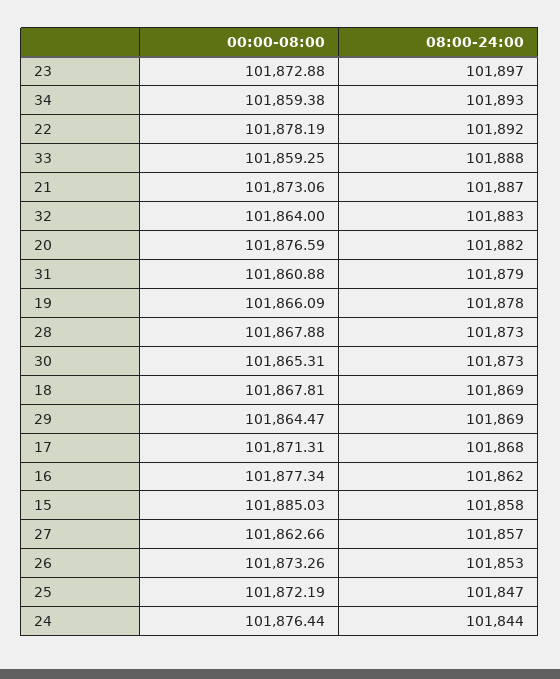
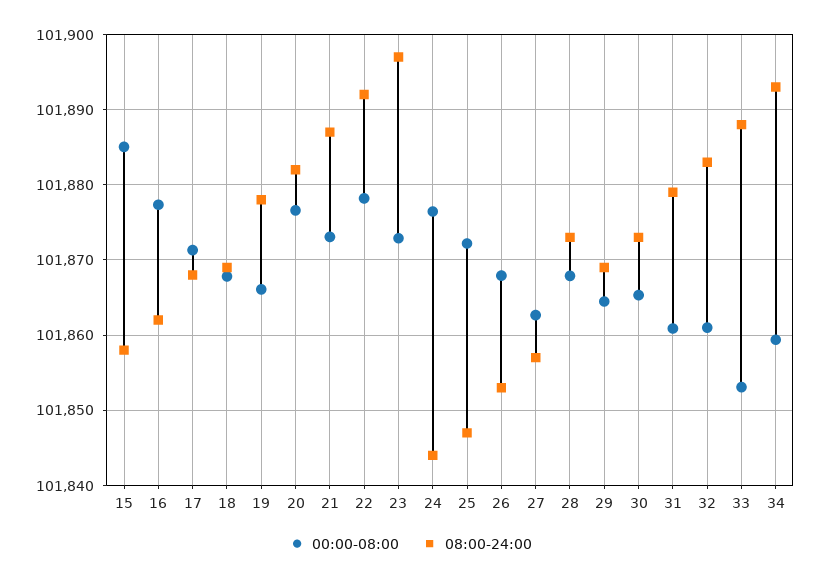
  {
    "00:00-08:00": {
      "23": 101872.88,
      "34": 101859.38,
      "22": 101878.19,
-     "33": 101859.25,
+     "33": 101853,
      "21": 101873.06,
-     "32": 101864,
+     "32": 101861,
      "20": 101876.59,
      "31": 101860.88,
      "19": 101866.09,
      "28": 101867.88,
      "30": 101865.31,
      "18": 101867.81,
      "29": 101864.47,
      "17": 101871.31,
      "16": 101877.34,
      "15": 101885.03,
      "27": 101862.66,
-     "26": 101873.26,
+     "26": 101868,
      "25": 101872.19,
      "24": 101876.44
    },
    "08:00-24:00": {
      "23": 101897,
      "34": 101893,
      "22": 101892,
      "33": 101888,
      "21": 101887,
      "32": 101883,
      "20": 101882,
      "31": 101879,
      "19": 101878,
      "28": 101873,
      "30": 101873,
      "18": 101869,
      "29": 101869,
      "17": 101868,
      "16": 101862,
      "15": 101858,
      "27": 101857,
      "26": 101853,
      "25": 101847,
      "24": 101844
    }
  }

